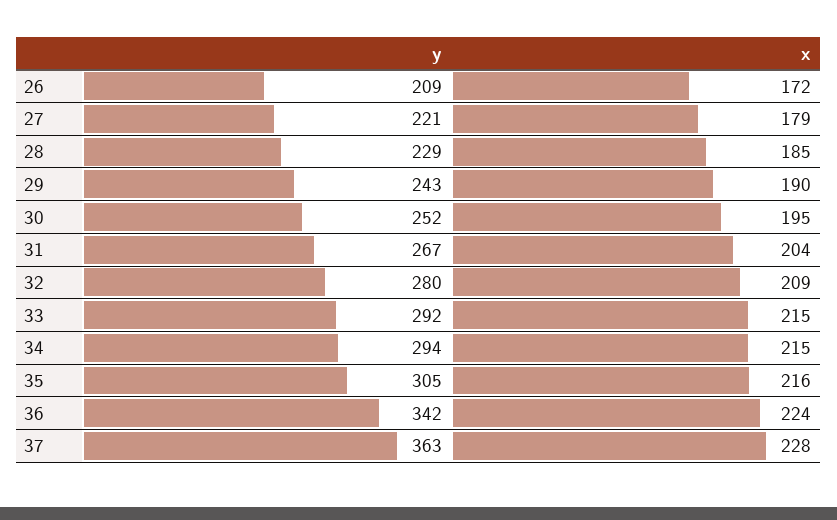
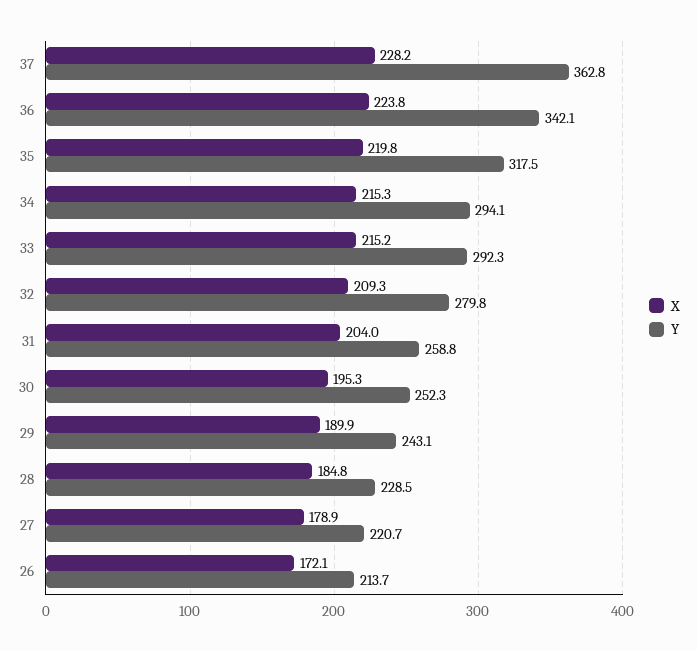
  {
    "y": {
-     "26": 209,
+     "26": 213.7,
      "27": 220.7,
      "28": 228.5,
      "29": 243.1,
      "30": 252.3,
-     "31": 267,
+     "31": 258.8,
      "32": 279.8,
      "33": 292.3,
      "34": 294.1,
-     "35": 305,
+     "35": 317.5,
      "36": 342.1,
      "37": 362.8
    },
    "x": {
      "26": 172.1,
      "27": 178.9,
      "28": 184.8,
      "29": 189.9,
      "30": 195.3,
      "31": 204,
      "32": 209.3,
      "33": 215.2,
      "34": 215.3,
-     "35": 216,
+     "35": 219.8,
      "36": 223.8,
      "37": 228.2
    }
  }

